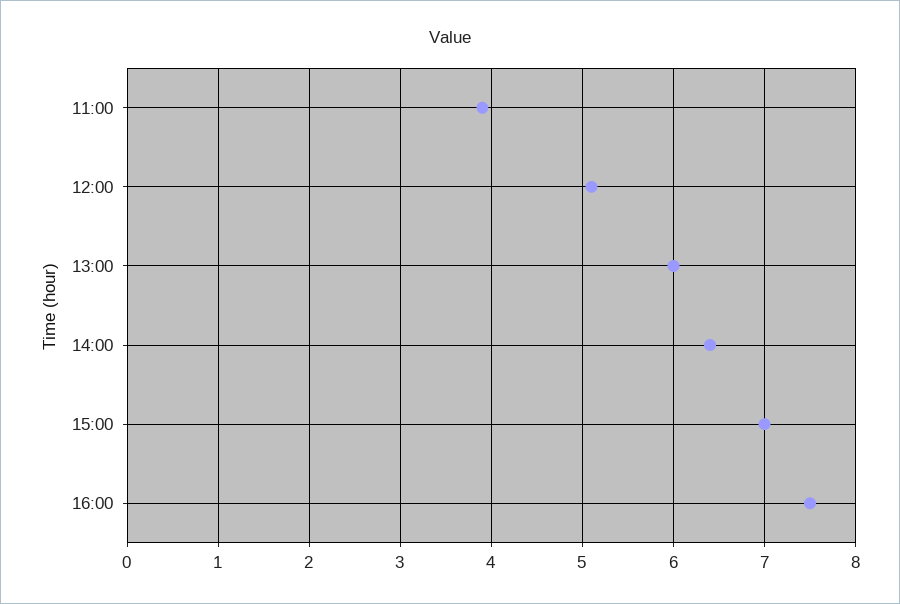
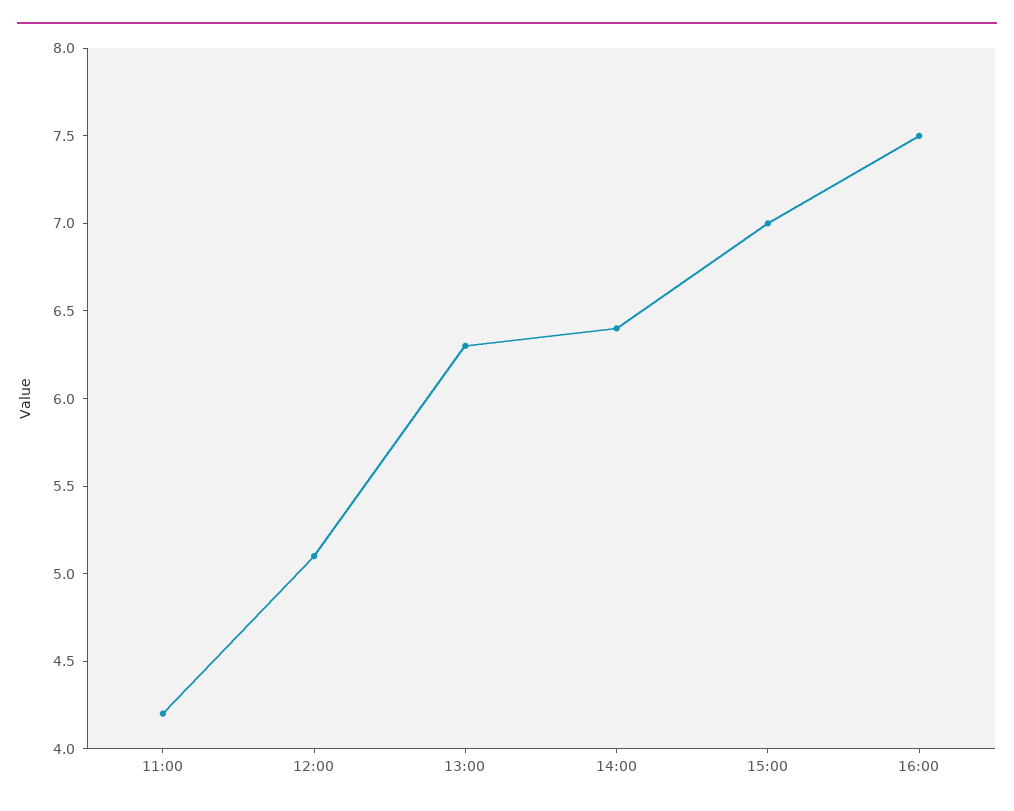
  {
-   "11:00": 3.9,
+   "11:00": 4.2,
    "12:00": 5.1,
-   "13:00": 6,
+   "13:00": 6.3,
    "14:00": 6.4,
    "15:00": 7,
    "16:00": 7.5
  }

